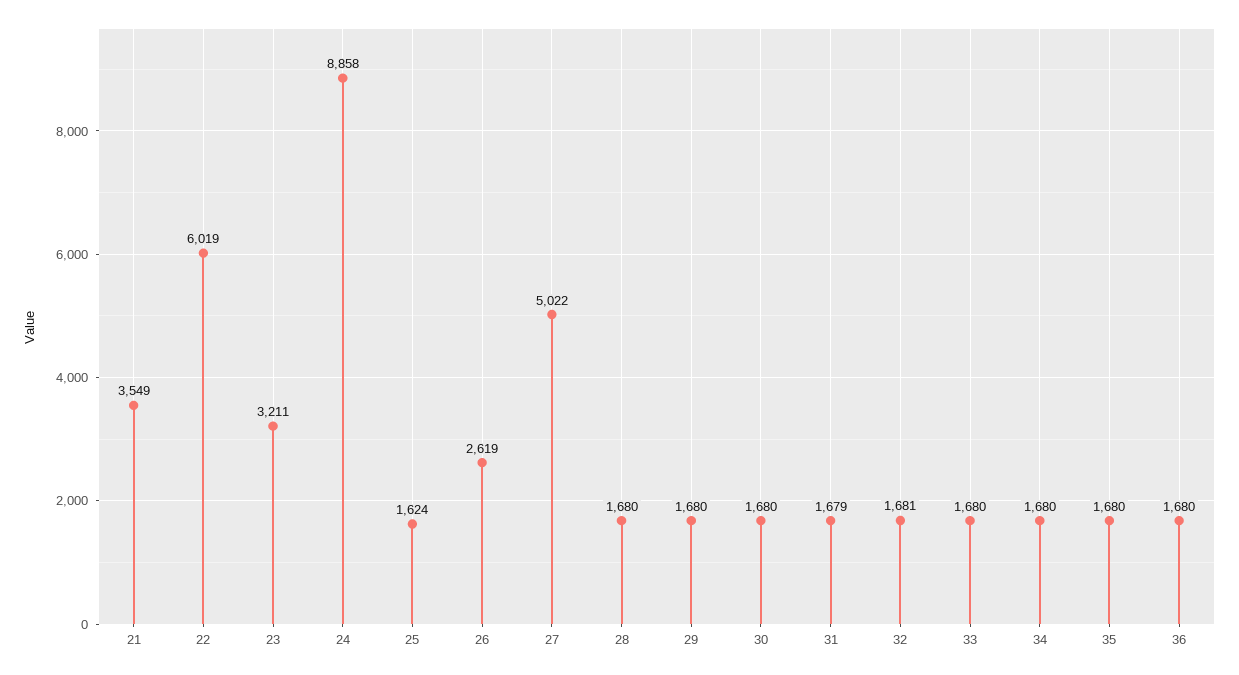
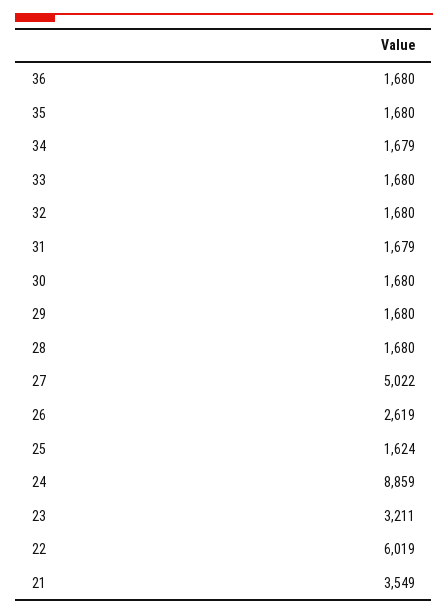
  {
    "21": 3549,
    "22": 6019,
    "23": 3211,
-   "24": 8858,
+   "24": 8859,
    "25": 1624,
    "26": 2619,
    "27": 5022,
    "28": 1680,
    "29": 1680,
    "30": 1680,
    "31": 1679,
-   "32": 1681,
+   "32": 1680,
    "33": 1680,
-   "34": 1680,
+   "34": 1679,
    "35": 1680,
    "36": 1680
  }

